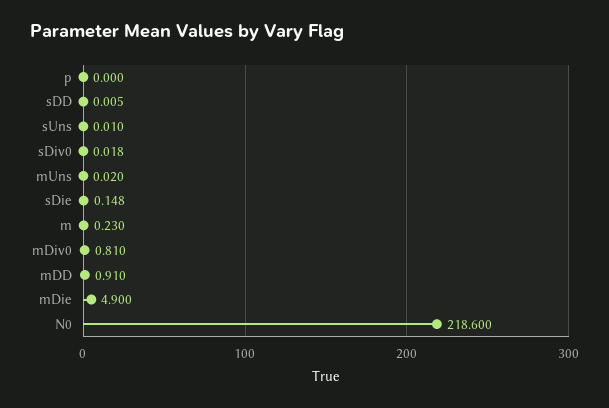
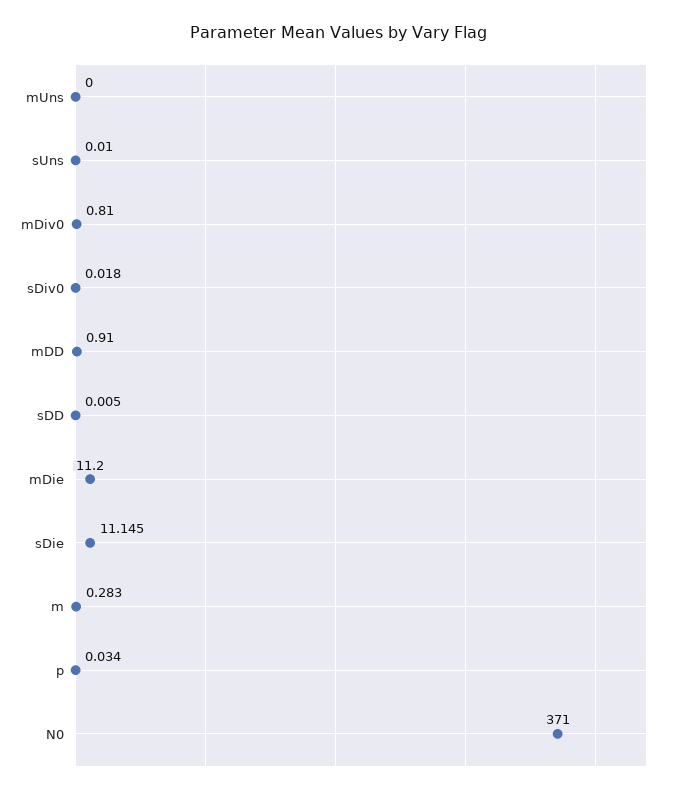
  {
-   "p": 0,
+   "p": 0.034,
    "sDD": 0.005,
    "sUns": 0.01,
    "sDiv0": 0.018,
-   "mUns": 0.02,
+   "mUns": 0,
-   "sDie": 0.148,
+   "sDie": 11.145,
-   "m": 0.23,
+   "m": 0.283,
    "mDiv0": 0.81,
    "mDD": 0.91,
-   "mDie": 4.9,
+   "mDie": 11.2,
-   "N0": 218.6
+   "N0": 371
  }

